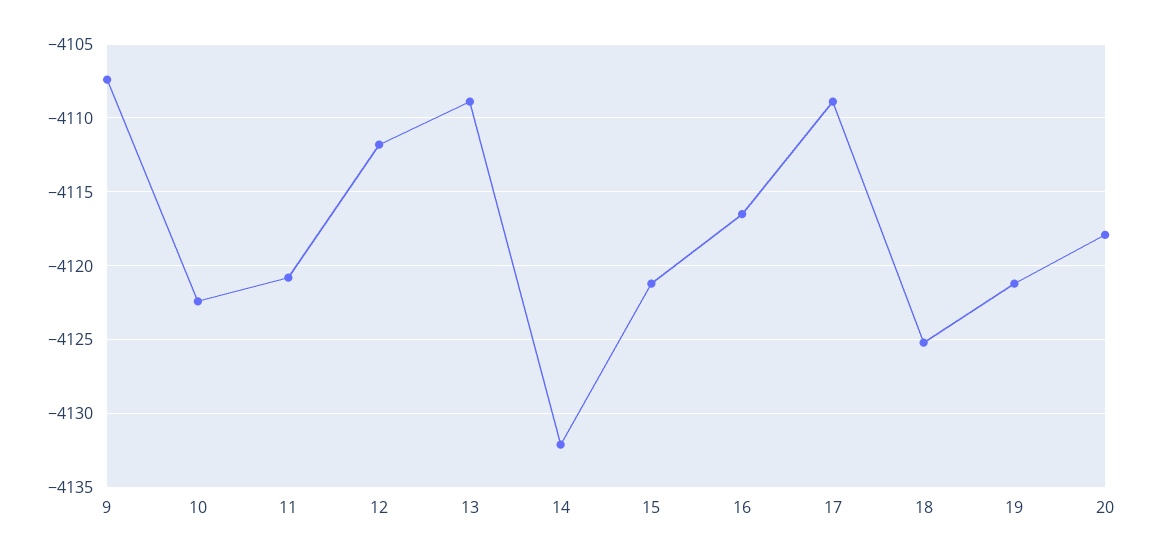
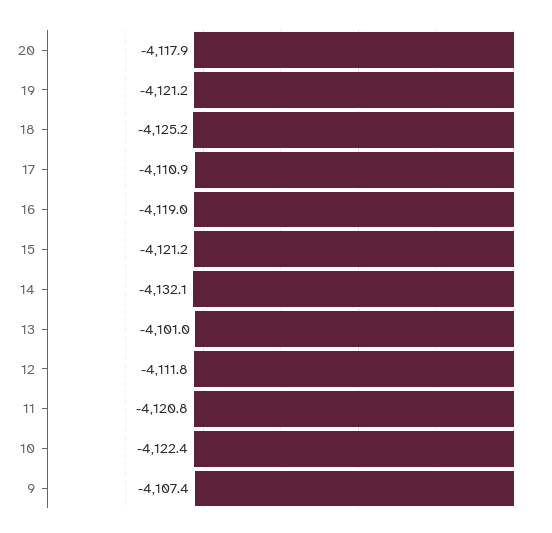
  {
    "9": -4107.4,
    "10": -4122.4,
    "11": -4120.8,
    "12": -4111.8,
-   "13": -4109,
+   "13": -4101,
    "14": -4132.1,
    "15": -4121.2,
-   "16": -4116.5,
+   "16": -4119,
-   "17": -4109,
+   "17": -4110.9,
    "18": -4125.2,
    "19": -4121.2,
    "20": -4117.9
  }

